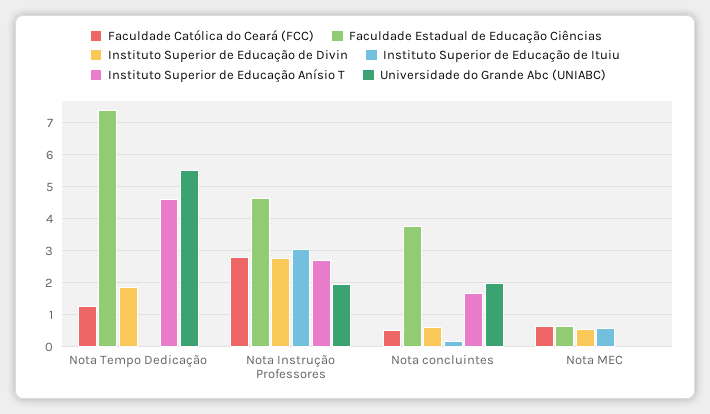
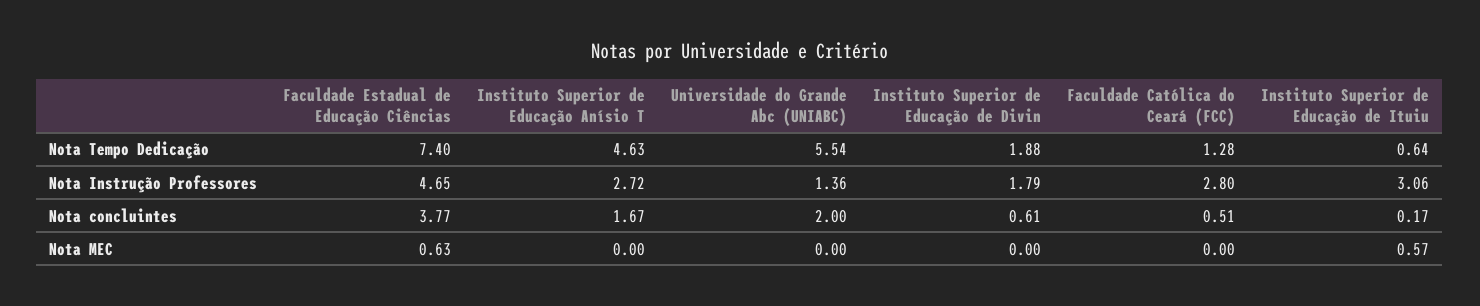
  {
    "Faculdade Católica do Ceará (FCC)": {
      "Nota Tempo Dedicação": 1.28,
      "Nota Instrução Professores": 2.8,
      "Nota concluintes": 0.51,
-     "Nota MEC": 0.6
+     "Nota MEC": 0
    },
    "Faculdade Estadual de Educação Ciências": {
      "Nota Tempo Dedicação": 7.4,
      "Nota Instrução Professores": 4.65,
      "Nota concluintes": 3.77,
      "Nota MEC": 0.63
    },
    "Instituto Superior de Educação de Divin": {
      "Nota Tempo Dedicação": 1.88,
-     "Nota Instrução Professores": 2.8,
+     "Nota Instrução Professores": 1.79,
      "Nota concluintes": 0.61,
-     "Nota MEC": 0.6
+     "Nota MEC": 0
    },
    "Instituto Superior de Educação de Ituiu": {
-     "Nota Tempo Dedicação": 0,
+     "Nota Tempo Dedicação": 0.64,
      "Nota Instrução Professores": 3.06,
      "Nota concluintes": 0.17,
      "Nota MEC": 0.57
    },
    "Instituto Superior de Educação Anísio T": {
      "Nota Tempo Dedicação": 4.63,
      "Nota Instrução Professores": 2.72,
      "Nota concluintes": 1.67,
      "Nota MEC": 0
    },
    "Universidade do Grande Abc (UNIABC)": {
      "Nota Tempo Dedicação": 5.54,
-     "Nota Instrução Professores": 2,
+     "Nota Instrução Professores": 1.36,
      "Nota concluintes": 2,
      "Nota MEC": 0
    }
  }

